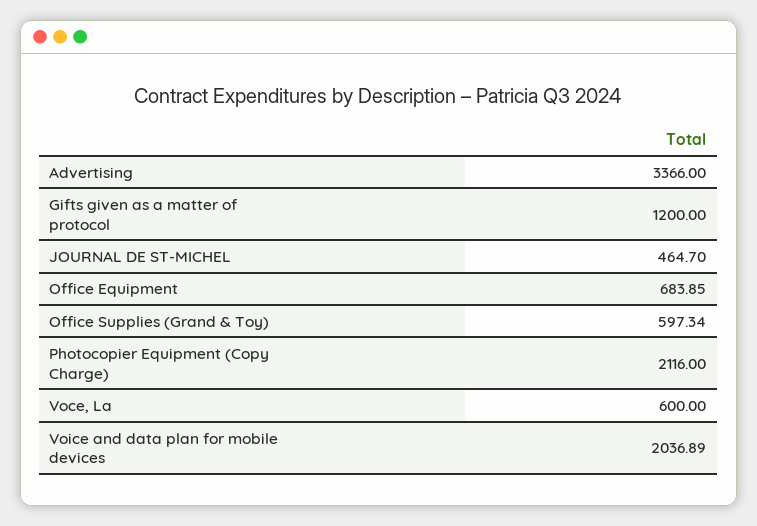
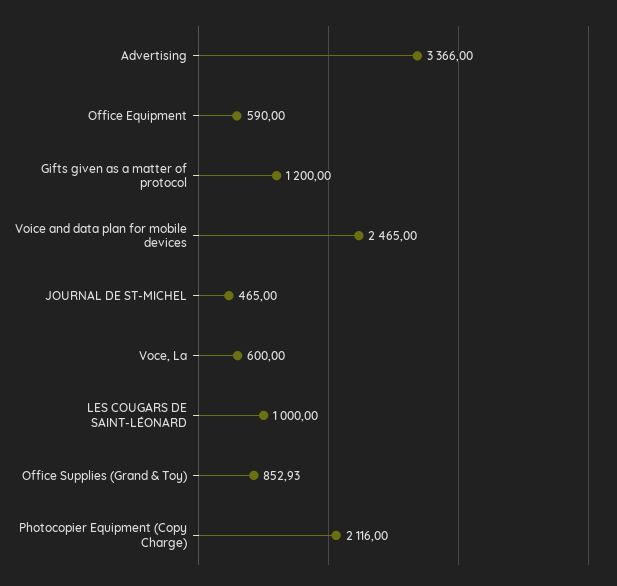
  {
    "Advertising": 3366,
    "Gifts given as a matter of protocol": 1200,
-   "JOURNAL DE ST-MICHEL": 464.7,
+   "JOURNAL DE ST-MICHEL": 465,
-   "Office Equipment": 683.85,
+   "Office Equipment": 590,
-   "Office Supplies (Grand & Toy)": 597.34,
+   "Office Supplies (Grand & Toy)": 852.93,
    "Photocopier Equipment (Copy Charge)": 2116,
    "Voce, La": 600,
-   "Voice and data plan for mobile devices": 2036.89
+   "Voice and data plan for mobile devices": 2465,
+   "LES COUGARS DE SAINT-LÉONARD": 1000
  }

